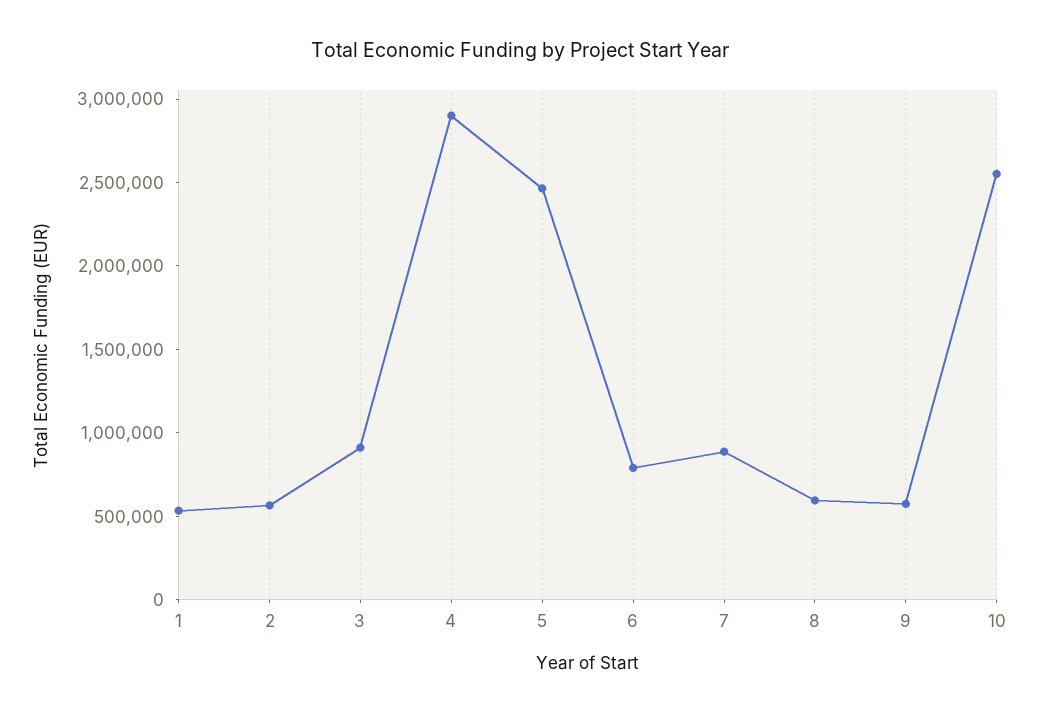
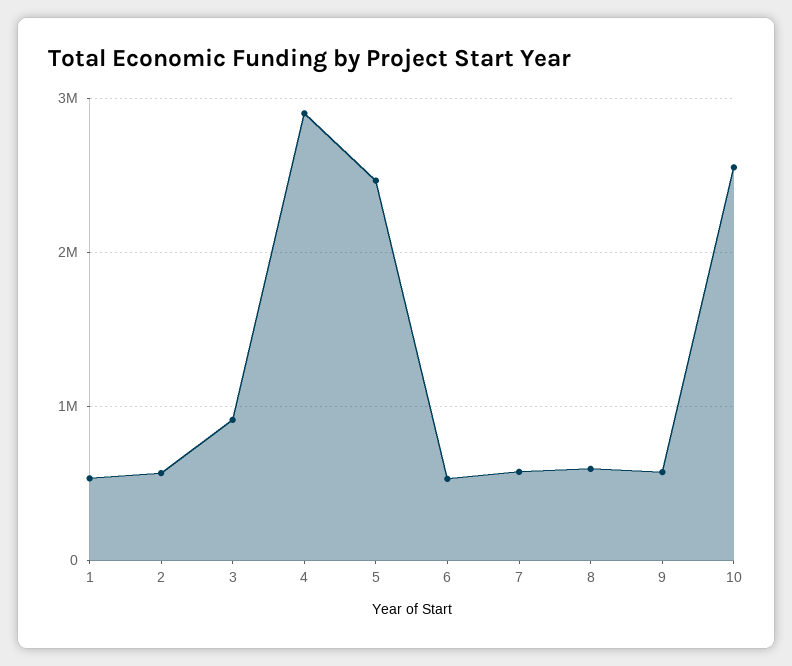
  {
    "1": 500000,
    "2": 600000,
    "3": 900000,
    "4": 2900000,
    "5": 2500000,
-   "6": 800000,
+   "6": 500000,
-   "7": 900000,
+   "7": 600000,
    "8": 600000,
    "9": 600000,
    "10": 2600000
  }

